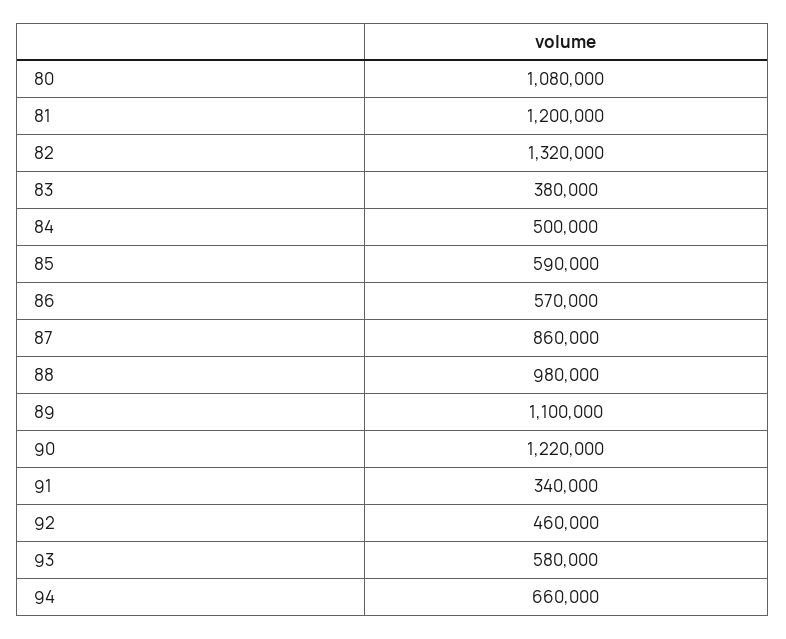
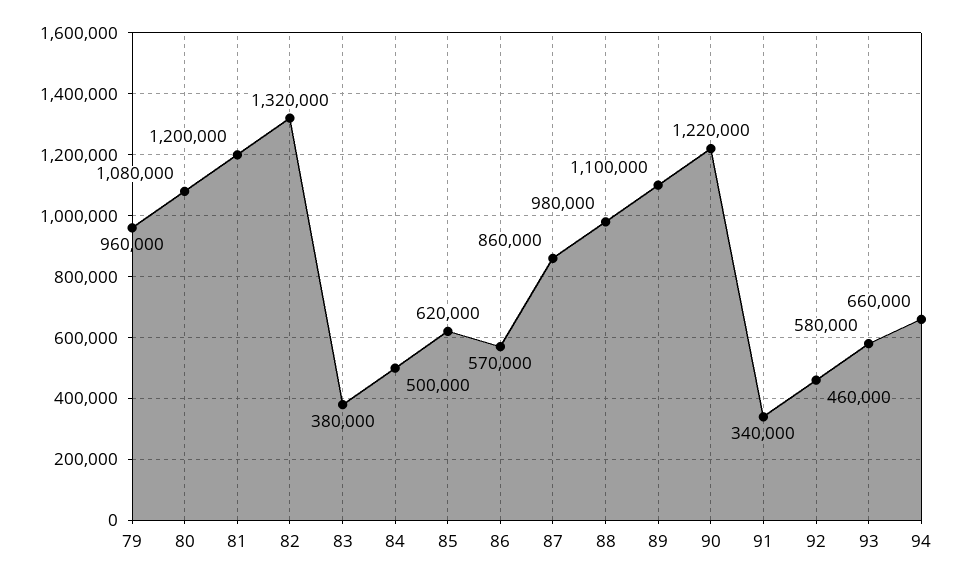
  {
    "80": 1080000,
    "81": 1200000,
    "82": 1320000,
    "83": 380000,
    "84": 500000,
-   "85": 590000,
+   "85": 620000,
    "86": 570000,
    "87": 860000,
    "88": 980000,
    "89": 1100000,
    "90": 1220000,
    "91": 340000,
    "92": 460000,
    "93": 580000,
-   "94": 660000
+   "94": 660000,
+   "79": 960000
  }

